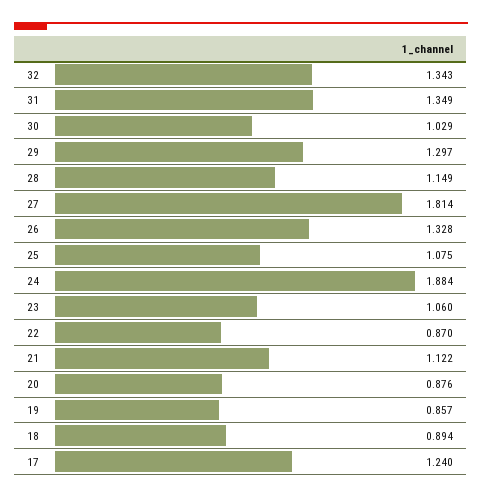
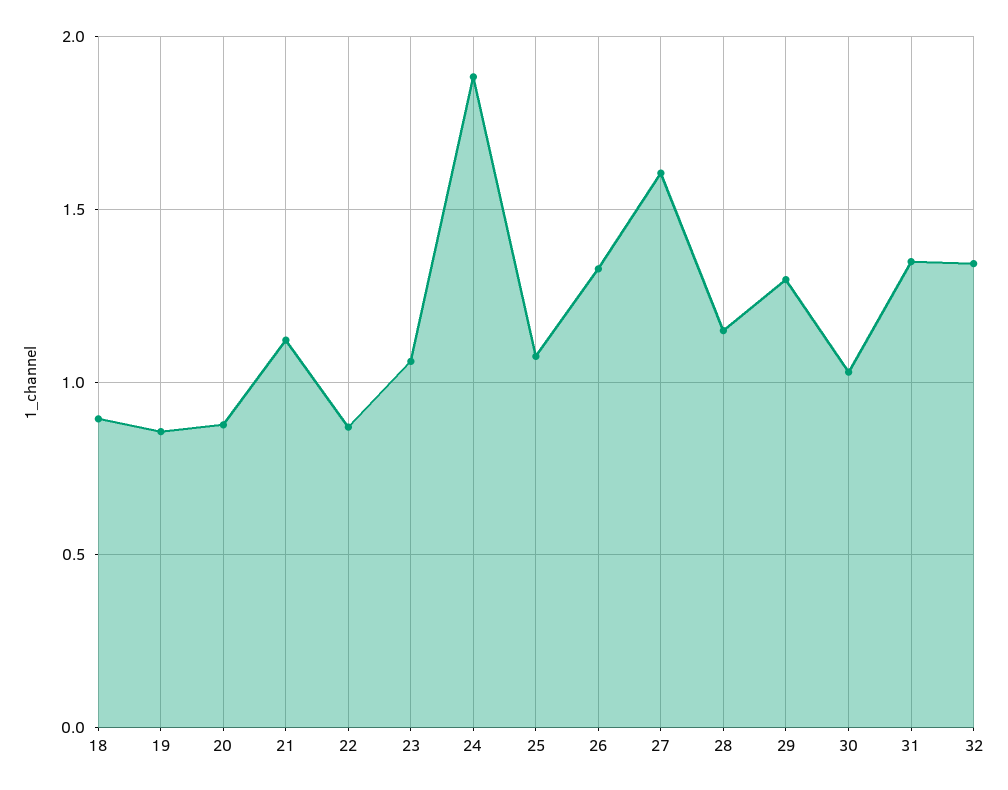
  {
    "32": 1.343,
    "31": 1.349,
    "30": 1.029,
    "29": 1.297,
    "28": 1.149,
-   "27": 1.814,
+   "27": 1.6,
    "26": 1.328,
    "25": 1.075,
    "24": 1.884,
    "23": 1.06,
    "22": 0.87,
    "21": 1.122,
    "20": 0.876,
    "19": 0.857,
-   "18": 0.894,
+   "18": 0.894
-   "17": 1.24
  }

